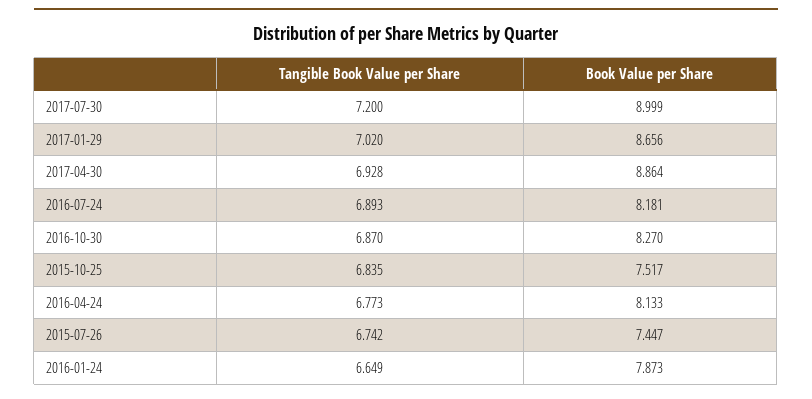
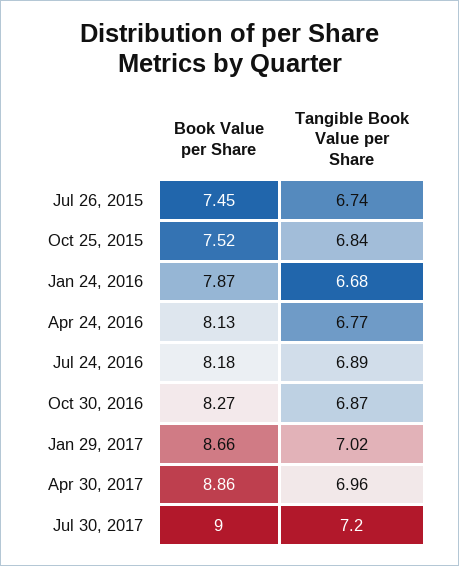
  {
    "Tangible Book Value per Share": {
      "2017-07-30": 7.2,
      "2017-01-29": 7.02,
-     "2017-04-30": 6.928,
+     "2017-04-30": 6.96,
      "2016-07-24": 6.893,
      "2016-10-30": 6.87,
      "2015-10-25": 6.835,
      "2016-04-24": 6.773,
      "2015-07-26": 6.742,
-     "2016-01-24": 6.649
+     "2016-01-24": 6.68
    },
    "Book Value per Share": {
      "2017-07-30": 8.999,
      "2017-01-29": 8.656,
      "2017-04-30": 8.864,
      "2016-07-24": 8.181,
      "2016-10-30": 8.27,
      "2015-10-25": 7.517,
      "2016-04-24": 8.133,
      "2015-07-26": 7.447,
      "2016-01-24": 7.873
    }
  }

